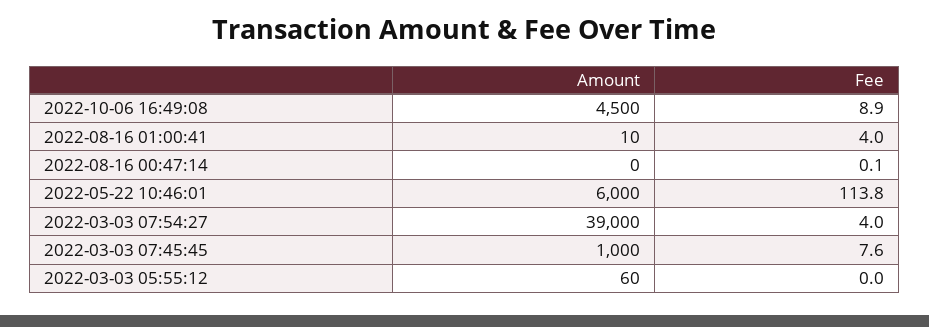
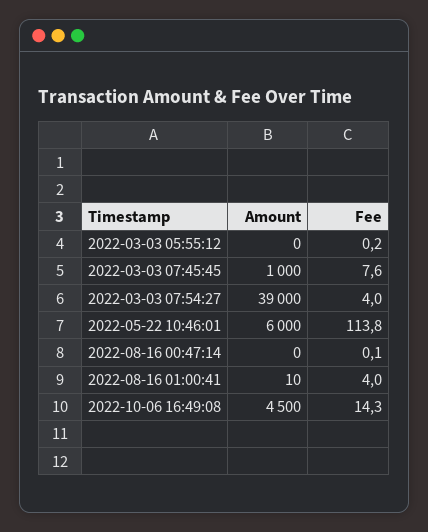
  {
    "Amount": {
      "2022-10-06 16:49:08": 4500,
      "2022-08-16 01:00:41": 10,
      "2022-08-16 00:47:14": 0,
      "2022-05-22 10:46:01": 6000,
      "2022-03-03 07:54:27": 39000,
      "2022-03-03 07:45:45": 1000,
-     "2022-03-03 05:55:12": 60
+     "2022-03-03 05:55:12": 0
    },
    "Fee": {
-     "2022-10-06 16:49:08": 8.9,
+     "2022-10-06 16:49:08": 14.3,
      "2022-08-16 01:00:41": 4,
      "2022-08-16 00:47:14": 0.1,
      "2022-05-22 10:46:01": 113.8,
      "2022-03-03 07:54:27": 4,
      "2022-03-03 07:45:45": 7.6,
-     "2022-03-03 05:55:12": 0
+     "2022-03-03 05:55:12": 0.2
    }
  }

